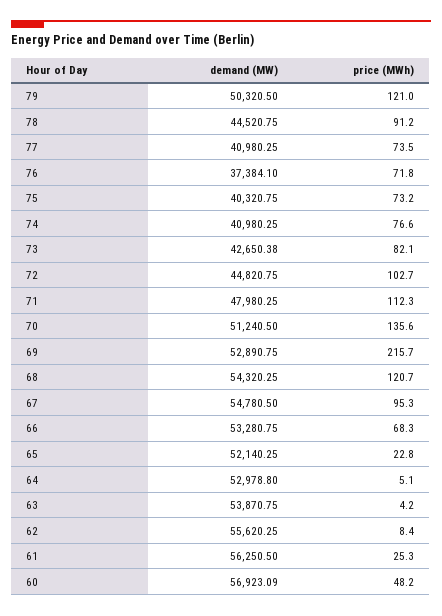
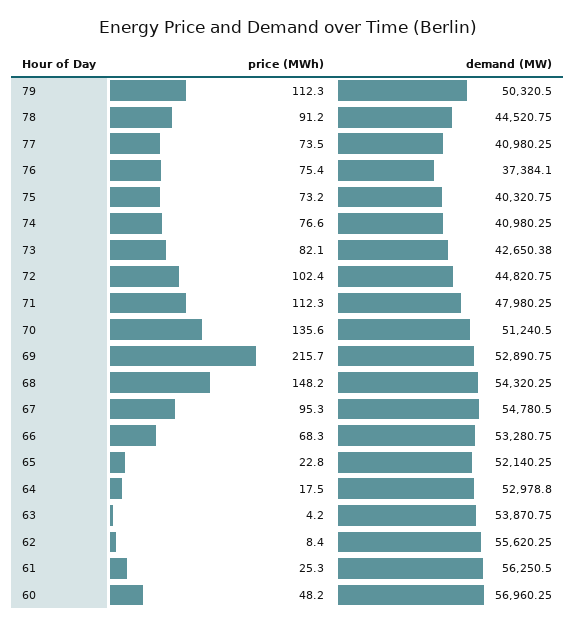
  {
    "demand (MW)": {
      "79": 50320.5,
      "78": 44520.75,
      "77": 40980.25,
      "76": 37384.1,
      "75": 40320.75,
      "74": 40980.25,
      "73": 42650.38,
      "72": 44820.75,
      "71": 47980.25,
      "70": 51240.5,
      "69": 52890.75,
      "68": 54320.25,
      "67": 54780.5,
      "66": 53280.75,
      "65": 52140.25,
      "64": 52978.8,
      "63": 53870.75,
      "62": 55620.25,
      "61": 56250.5,
-     "60": 56923.09
+     "60": 56960.25
    },
    "price (MWh)": {
-     "79": 121,
+     "79": 112.3,
      "78": 91.2,
      "77": 73.5,
-     "76": 71.8,
+     "76": 75.4,
      "75": 73.2,
      "74": 76.6,
      "73": 82.1,
-     "72": 102.7,
+     "72": 102.4,
      "71": 112.3,
      "70": 135.6,
      "69": 215.7,
-     "68": 120.7,
+     "68": 148.2,
      "67": 95.3,
      "66": 68.3,
      "65": 22.8,
-     "64": 5.1,
+     "64": 17.5,
      "63": 4.2,
      "62": 8.4,
      "61": 25.3,
      "60": 48.2
    }
  }

